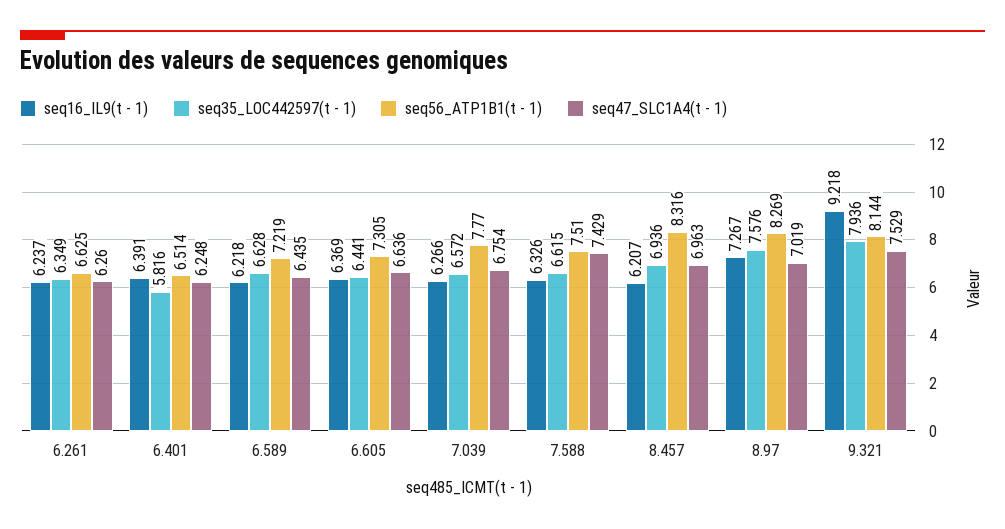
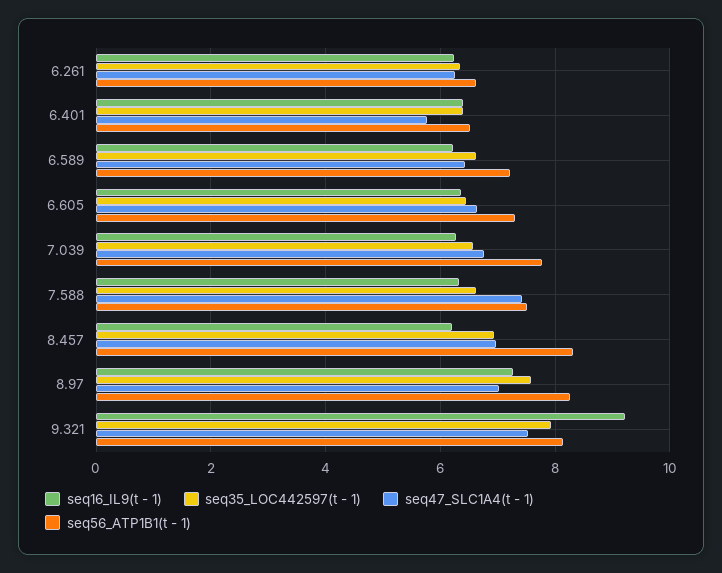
  {
    "seq16_IL9(t - 1)": {
      "6.261": 6.237,
      "6.401": 6.391,
      "6.589": 6.218,
      "6.605": 6.369,
      "7.039": 6.266,
      "7.588": 6.326,
      "8.457": 6.207,
      "8.97": 7.267,
      "9.321": 9.218
    },
    "seq35_LOC442597(t - 1)": {
      "6.261": 6.349,
-     "6.401": 5.816,
+     "6.401": 6.4,
      "6.589": 6.628,
      "6.605": 6.441,
      "7.039": 6.572,
      "7.588": 6.615,
      "8.457": 6.936,
      "8.97": 7.576,
      "9.321": 7.936
    },
    "seq56_ATP1B1(t - 1)": {
      "6.261": 6.625,
      "6.401": 6.514,
      "6.589": 7.219,
      "6.605": 7.305,
      "7.039": 7.77,
      "7.588": 7.51,
      "8.457": 8.316,
      "8.97": 8.269,
      "9.321": 8.144
    },
    "seq47_SLC1A4(t - 1)": {
      "6.261": 6.26,
-     "6.401": 6.248,
+     "6.401": 5.8,
      "6.589": 6.435,
      "6.605": 6.636,
      "7.039": 6.754,
      "7.588": 7.429,
      "8.457": 6.963,
      "8.97": 7.019,
      "9.321": 7.529
    }
  }

